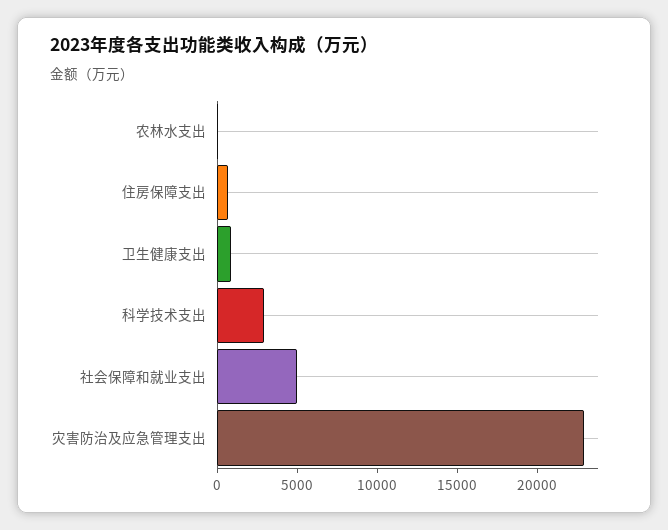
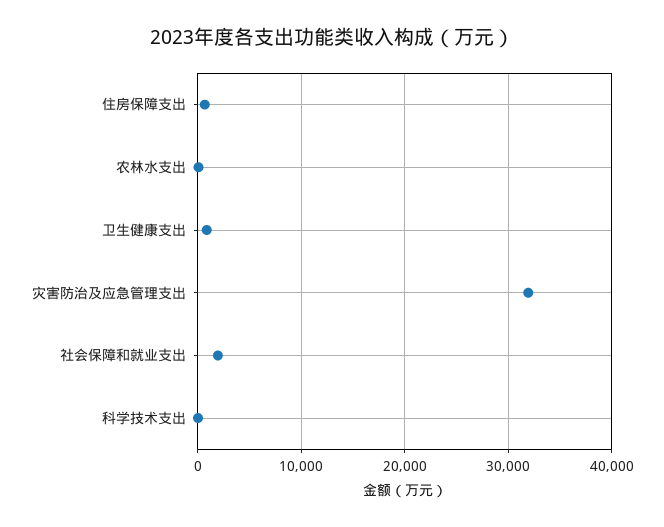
  {
    "农林水支出": 0,
    "住房保障支出": 1000,
    "卫生健康支出": 1000,
-   "科学技术支出": 3000,
+   "科学技术支出": 0,
-   "社会保障和就业支出": 5000,
+   "社会保障和就业支出": 2000,
-   "灾害防治及应急管理支出": 23000
+   "灾害防治及应急管理支出": 32000
  }

